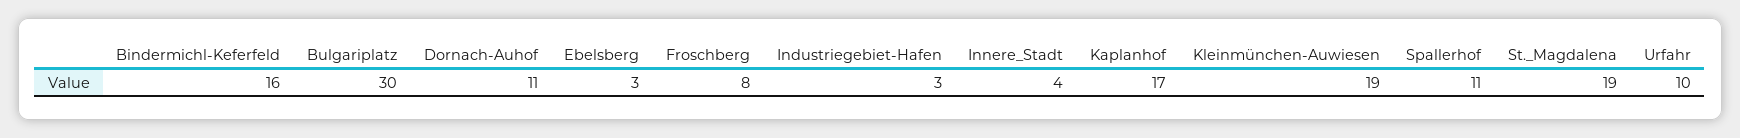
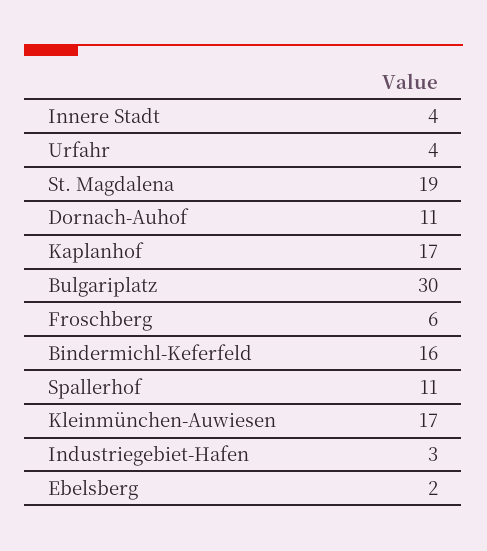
  {
    "Bindermichl-Keferfeld": 16,
    "Bulgariplatz": 30,
    "Dornach-Auhof": 11,
-   "Ebelsberg": 3,
+   "Ebelsberg": 2,
-   "Froschberg": 8,
+   "Froschberg": 6,
    "Industriegebiet-Hafen": 3,
    "Innere_Stadt": 4,
    "Kaplanhof": 17,
-   "Kleinmünchen-Auwiesen": 19,
+   "Kleinmünchen-Auwiesen": 17,
    "Spallerhof": 11,
    "St._Magdalena": 19,
-   "Urfahr": 10
+   "Urfahr": 4
  }

